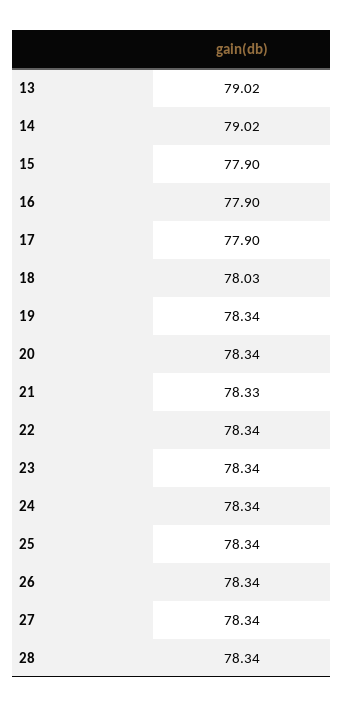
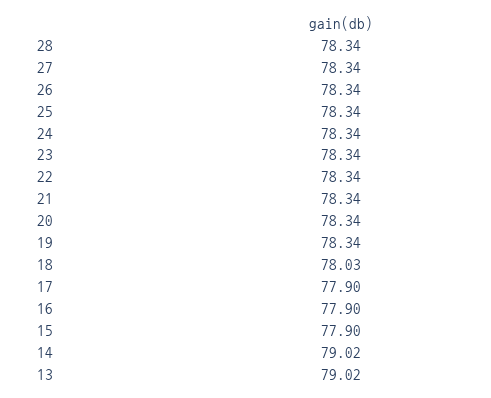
  {
    "13": 79.02,
    "14": 79.02,
    "15": 77.9,
    "16": 77.9,
    "17": 77.9,
    "18": 78.03,
    "19": 78.34,
    "20": 78.34,
-   "21": 78.33,
+   "21": 78.34,
    "22": 78.34,
    "23": 78.34,
    "24": 78.34,
    "25": 78.34,
    "26": 78.34,
    "27": 78.34,
    "28": 78.34
  }

